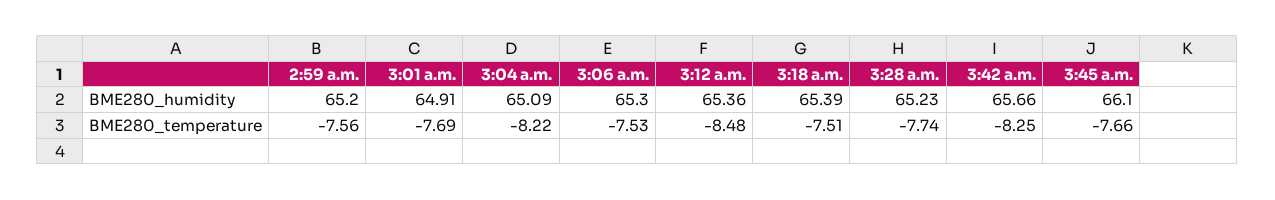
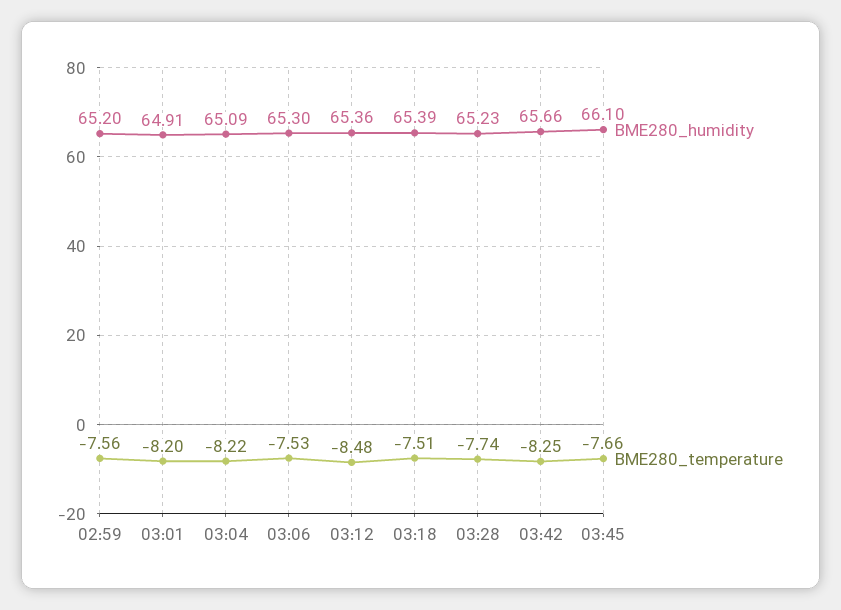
  {
    "BME280_humidity": {
      "2:59 a.m.": 65.2,
      "3:01 a.m.": 64.91,
      "3:04 a.m.": 65.09,
      "3:06 a.m.": 65.3,
      "3:12 a.m.": 65.36,
      "3:18 a.m.": 65.39,
      "3:28 a.m.": 65.23,
      "3:42 a.m.": 65.66,
      "3:45 a.m.": 66.1
    },
    "BME280_temperature": {
      "2:59 a.m.": -7.56,
-     "3:01 a.m.": -7.69,
+     "3:01 a.m.": -8.2,
      "3:04 a.m.": -8.22,
      "3:06 a.m.": -7.53,
      "3:12 a.m.": -8.48,
      "3:18 a.m.": -7.51,
      "3:28 a.m.": -7.74,
      "3:42 a.m.": -8.25,
      "3:45 a.m.": -7.66
    }
  }

